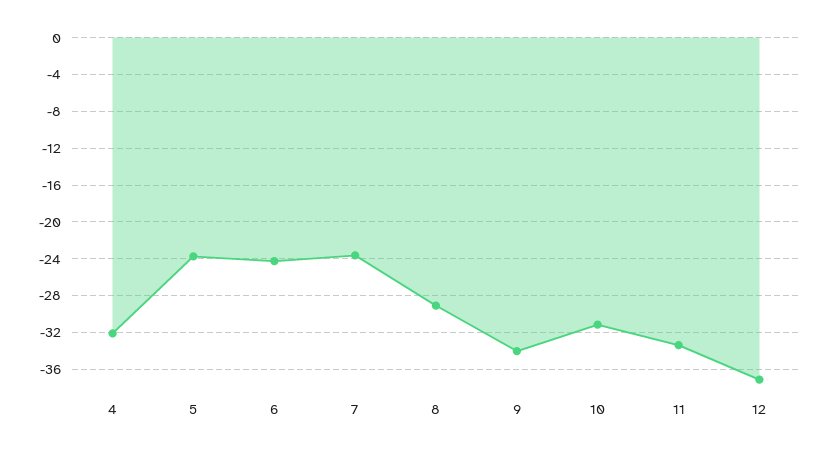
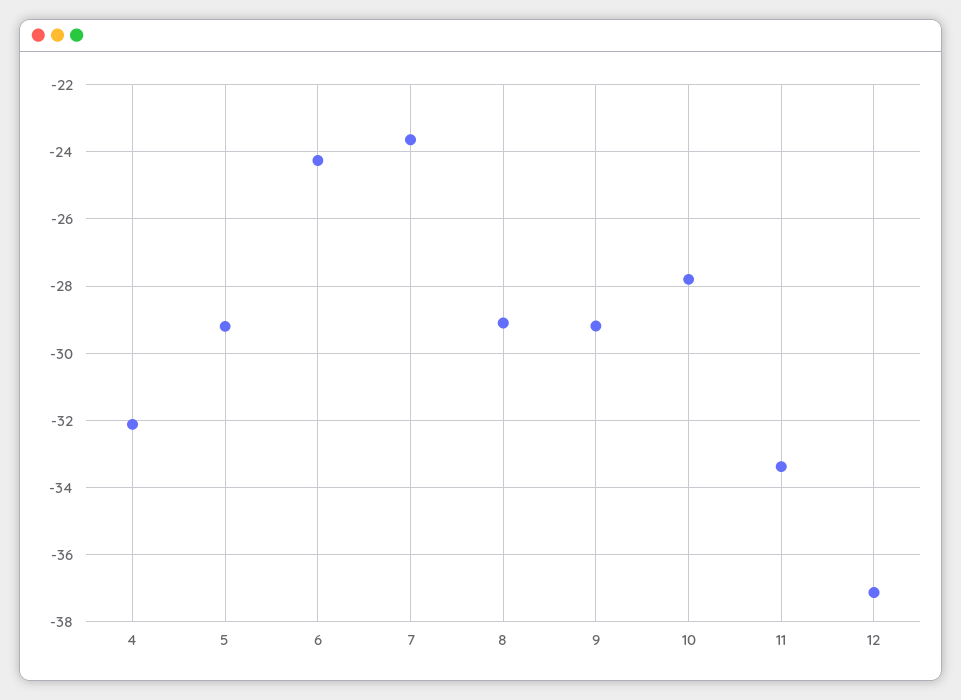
  {
    "4": -32.2,
-   "5": -24,
+   "5": -29.2,
    "6": -24.2,
    "7": -23.6,
    "8": -29.2,
-   "9": -34,
+   "9": -29.2,
-   "10": -31,
+   "10": -27.8,
    "11": -33.4,
    "12": -37.2
  }

